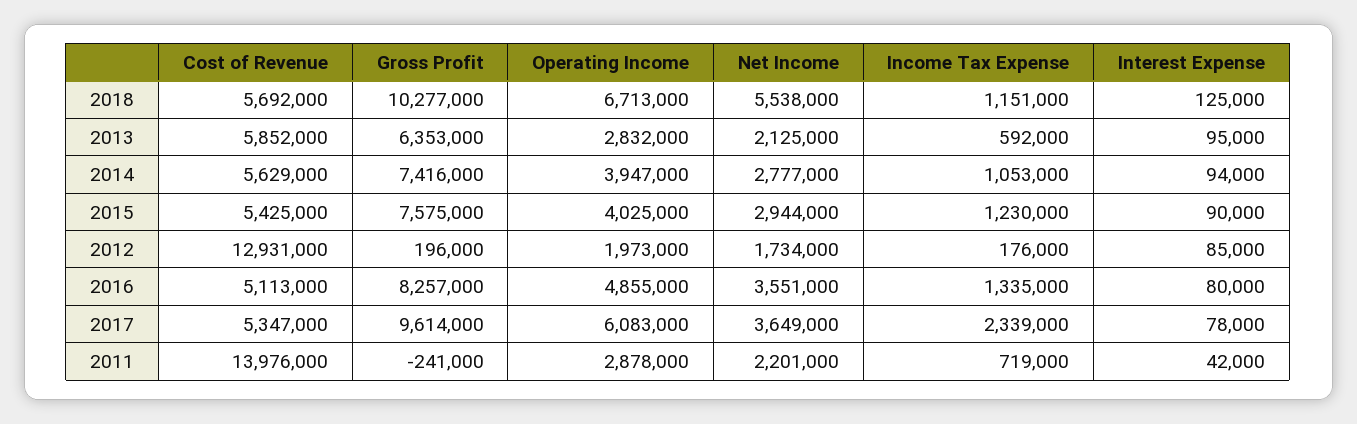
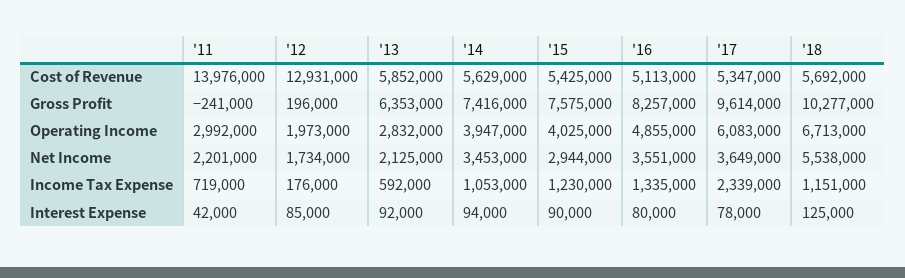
  {
    "Cost of Revenue": {
      "2018": 5692000,
      "2013": 5852000,
      "2014": 5629000,
      "2015": 5425000,
      "2012": 12931000,
      "2016": 5113000,
      "2017": 5347000,
      "2011": 13976000
    },
    "Gross Profit": {
      "2018": 10277000,
      "2013": 6353000,
      "2014": 7416000,
      "2015": 7575000,
      "2012": 196000,
      "2016": 8257000,
      "2017": 9614000,
      "2011": -241000
    },
    "Operating Income": {
      "2018": 6713000,
      "2013": 2832000,
      "2014": 3947000,
      "2015": 4025000,
      "2012": 1973000,
      "2016": 4855000,
      "2017": 6083000,
-     "2011": 2878000
+     "2011": 2992000
    },
    "Net Income": {
      "2018": 5538000,
      "2013": 2125000,
-     "2014": 2777000,
+     "2014": 3453000,
      "2015": 2944000,
      "2012": 1734000,
      "2016": 3551000,
      "2017": 3649000,
      "2011": 2201000
    },
    "Income Tax Expense": {
      "2018": 1151000,
      "2013": 592000,
      "2014": 1053000,
      "2015": 1230000,
      "2012": 176000,
      "2016": 1335000,
      "2017": 2339000,
      "2011": 719000
    },
    "Interest Expense": {
      "2018": 125000,
-     "2013": 95000,
+     "2013": 92000,
      "2014": 94000,
      "2015": 90000,
      "2012": 85000,
      "2016": 80000,
      "2017": 78000,
      "2011": 42000
    }
  }

